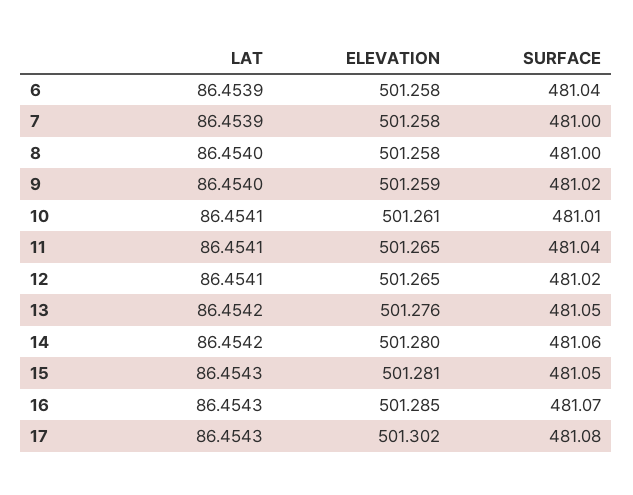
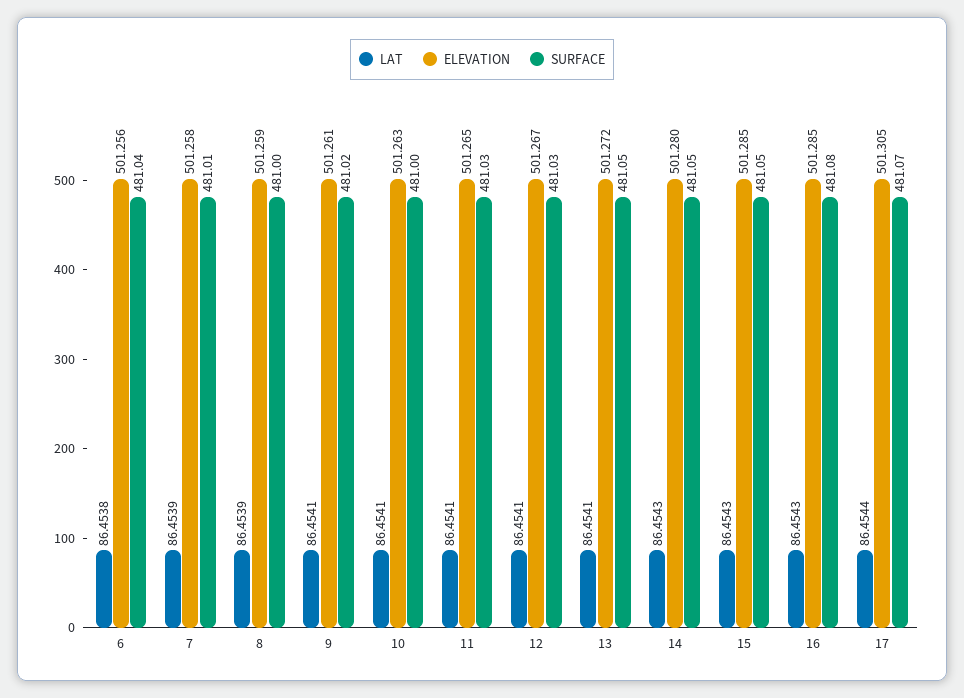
  {
    "LAT": {
-     "6": 86.4539,
+     "6": 86.4538,
      "7": 86.4539,
-     "8": 86.454,
+     "8": 86.4539,
-     "9": 86.454,
+     "9": 86.4541,
      "10": 86.4541,
      "11": 86.4541,
      "12": 86.4541,
-     "13": 86.4542,
+     "13": 86.4541,
-     "14": 86.4542,
+     "14": 86.4543,
      "15": 86.4543,
      "16": 86.4543,
-     "17": 86.4543
+     "17": 86.4544
    },
    "ELEVATION": {
-     "6": 501.258,
+     "6": 501.256,
      "7": 501.258,
-     "8": 501.258,
+     "8": 501.259,
-     "9": 501.259,
+     "9": 501.261,
-     "10": 501.261,
+     "10": 501.263,
      "11": 501.265,
-     "12": 501.265,
+     "12": 501.267,
-     "13": 501.276,
+     "13": 501.272,
      "14": 501.28,
-     "15": 501.281,
+     "15": 501.285,
      "16": 501.285,
-     "17": 501.302
+     "17": 501.305
    },
    "SURFACE": {
      "6": 481.04,
-     "7": 481,
+     "7": 481.01,
      "8": 481,
      "9": 481.02,
-     "10": 481.01,
+     "10": 481,
-     "11": 481.04,
+     "11": 481.03,
-     "12": 481.02,
+     "12": 481.03,
      "13": 481.05,
-     "14": 481.06,
+     "14": 481.05,
      "15": 481.05,
-     "16": 481.07,
+     "16": 481.08,
-     "17": 481.08
+     "17": 481.07
    }
  }

